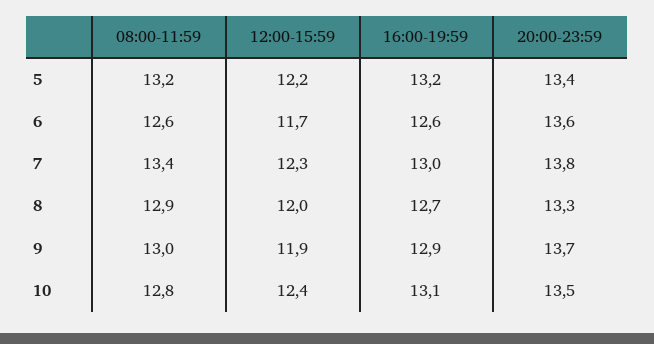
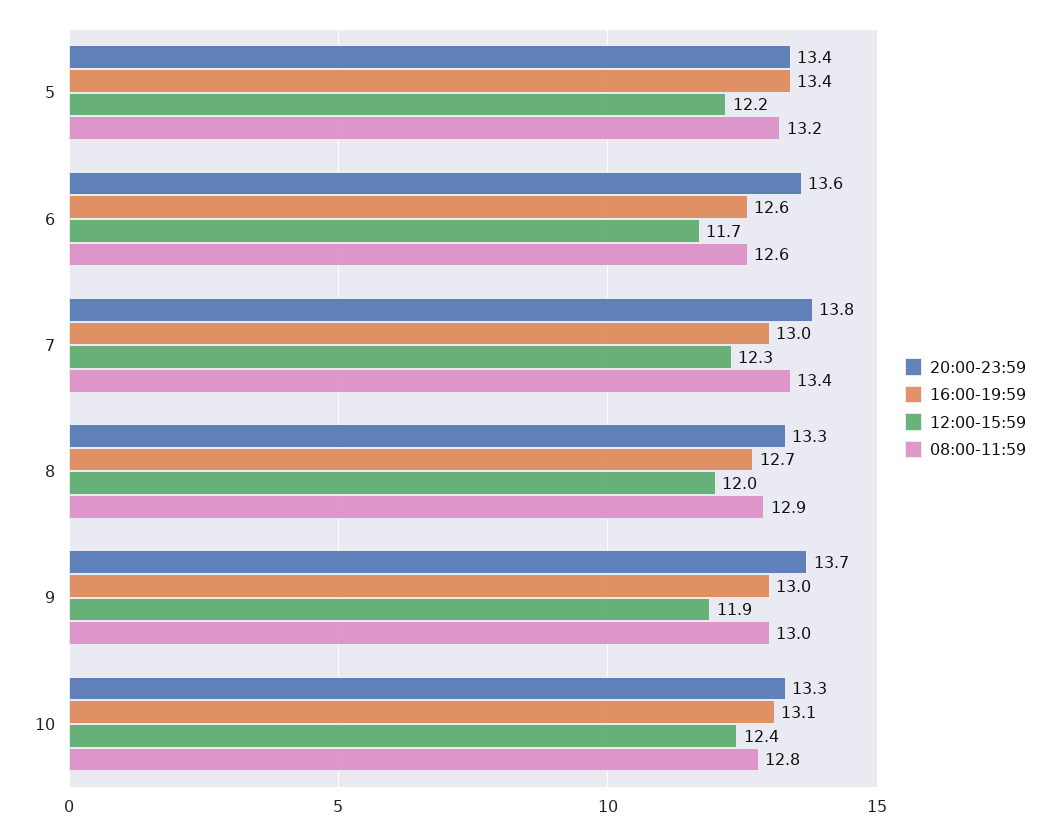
  {
    "08:00-11:59": {
      "5": 13.2,
      "6": 12.6,
      "7": 13.4,
      "8": 12.9,
      "9": 13,
      "10": 12.8
    },
    "12:00-15:59": {
      "5": 12.2,
      "6": 11.7,
      "7": 12.3,
      "8": 12,
      "9": 11.9,
      "10": 12.4
    },
    "16:00-19:59": {
-     "5": 13.2,
+     "5": 13.4,
      "6": 12.6,
      "7": 13,
      "8": 12.7,
-     "9": 12.9,
+     "9": 13,
      "10": 13.1
    },
    "20:00-23:59": {
      "5": 13.4,
      "6": 13.6,
      "7": 13.8,
      "8": 13.3,
      "9": 13.7,
-     "10": 13.5
+     "10": 13.3
    }
  }

